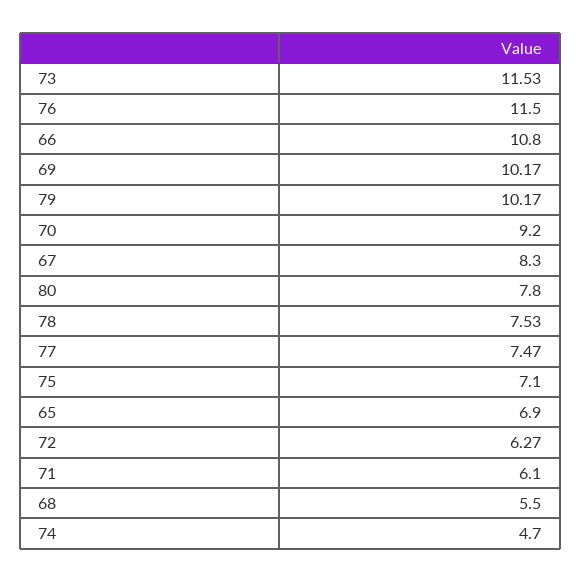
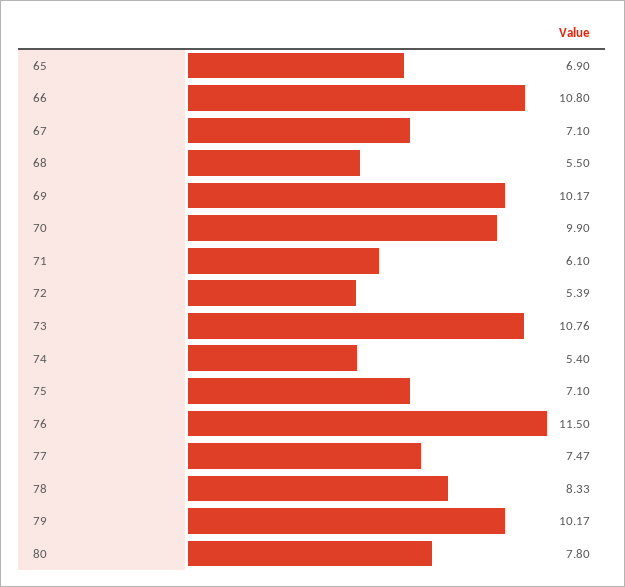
  {
-   "73": 11.53,
+   "73": 10.76,
    "76": 11.5,
    "66": 10.8,
    "69": 10.17,
    "79": 10.17,
-   "70": 9.2,
+   "70": 9.9,
-   "67": 8.3,
+   "67": 7.1,
    "80": 7.8,
-   "78": 7.53,
+   "78": 8.33,
    "77": 7.47,
    "75": 7.1,
    "65": 6.9,
-   "72": 6.27,
+   "72": 5.39,
    "71": 6.1,
    "68": 5.5,
-   "74": 4.7
+   "74": 5.4
  }

